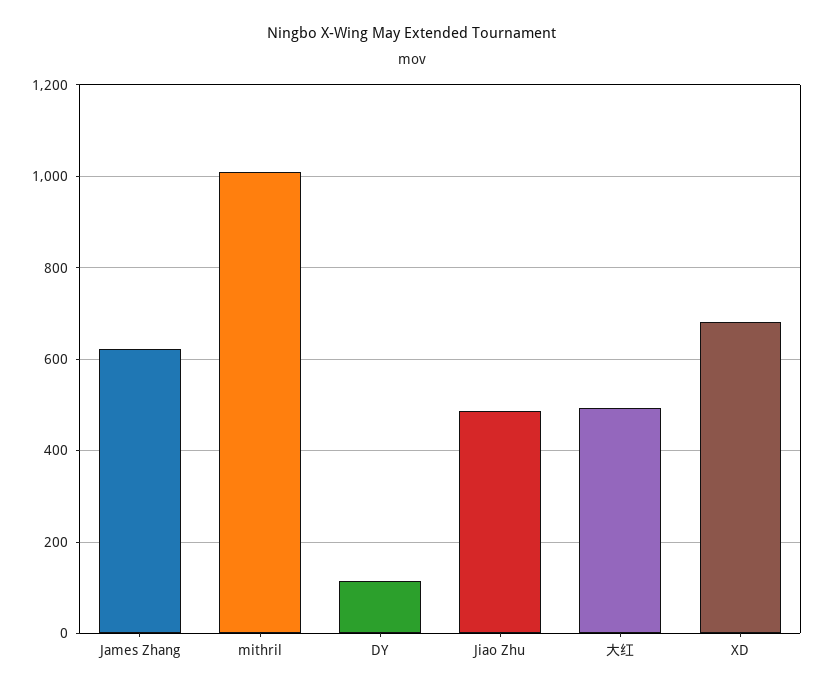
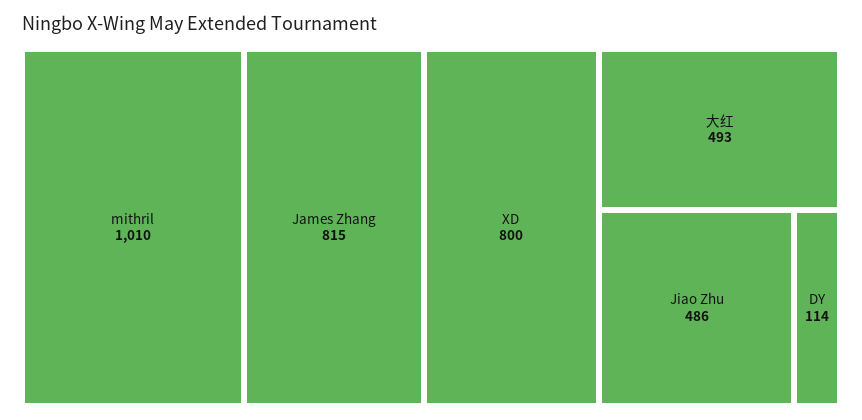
  {
-   "James Zhang": 620,
+   "James Zhang": 815,
    "mithril": 1010,
    "DY": 114,
    "Jiao Zhu": 486,
    "大红": 493,
-   "XD": 680
+   "XD": 800
  }

